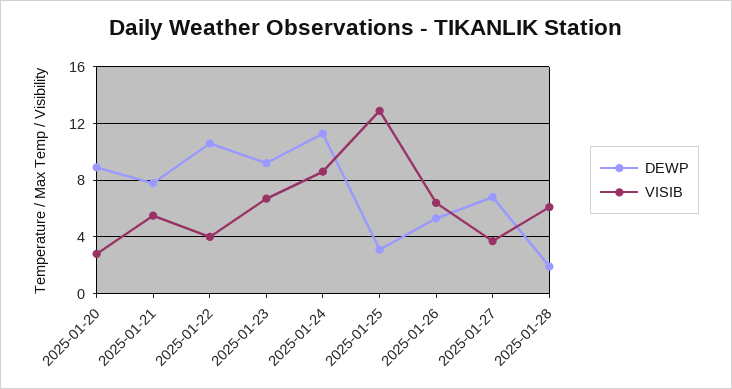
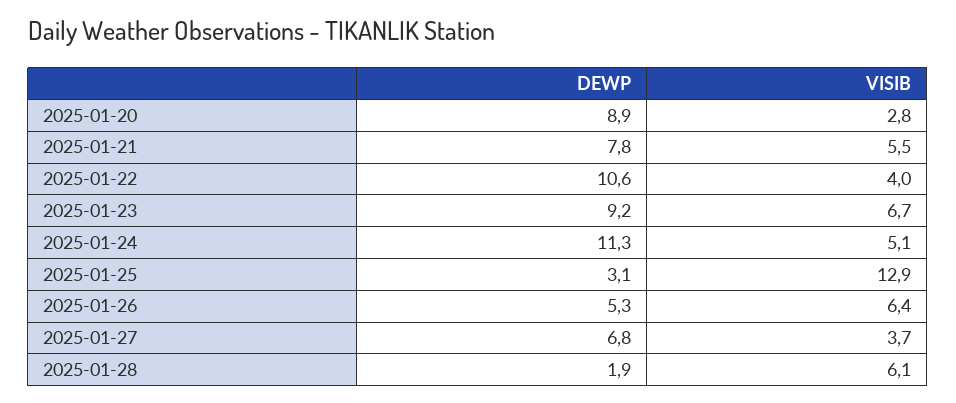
  {
    "DEWP": {
      "2025-01-20": 8.9,
      "2025-01-21": 7.8,
      "2025-01-22": 10.6,
      "2025-01-23": 9.2,
      "2025-01-24": 11.3,
      "2025-01-25": 3.1,
      "2025-01-26": 5.3,
      "2025-01-27": 6.8,
      "2025-01-28": 1.9
    },
    "VISIB": {
      "2025-01-20": 2.8,
      "2025-01-21": 5.5,
      "2025-01-22": 4,
      "2025-01-23": 6.7,
-     "2025-01-24": 8.5,
+     "2025-01-24": 5.1,
      "2025-01-25": 12.9,
      "2025-01-26": 6.4,
      "2025-01-27": 3.7,
      "2025-01-28": 6.1
    }
  }

